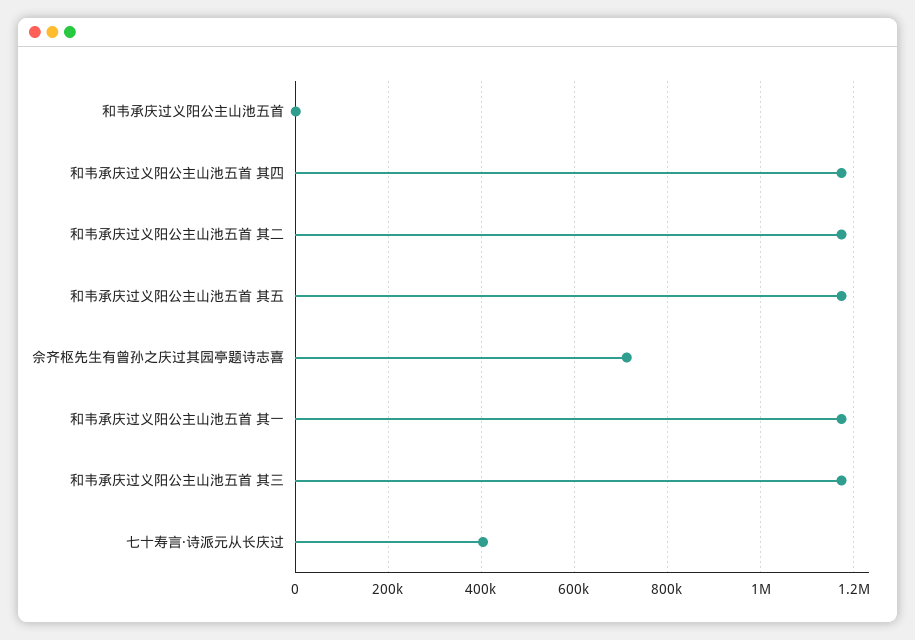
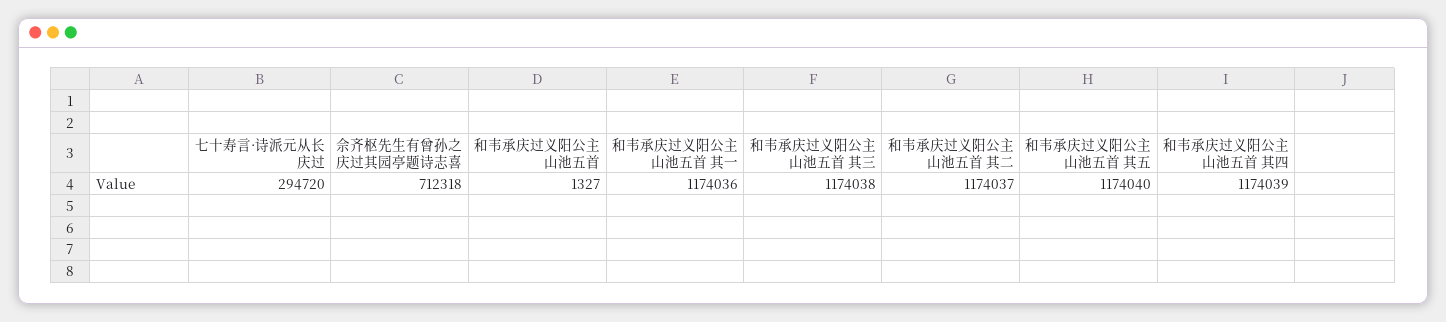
  {
    "和韦承庆过义阳公主山池五首": 1327,
    "和韦承庆过义阳公主山池五首 其四": 1174039,
    "和韦承庆过义阳公主山池五首 其二": 1174037,
    "和韦承庆过义阳公主山池五首 其五": 1174040,
    "佘齐枢先生有曾孙之庆过其园亭题诗志喜": 712318,
    "和韦承庆过义阳公主山池五首 其一": 1174036,
    "和韦承庆过义阳公主山池五首 其三": 1174038,
-   "七十寿言·诗派元从长庆过": 400000
+   "七十寿言·诗派元从长庆过": 294720
  }

